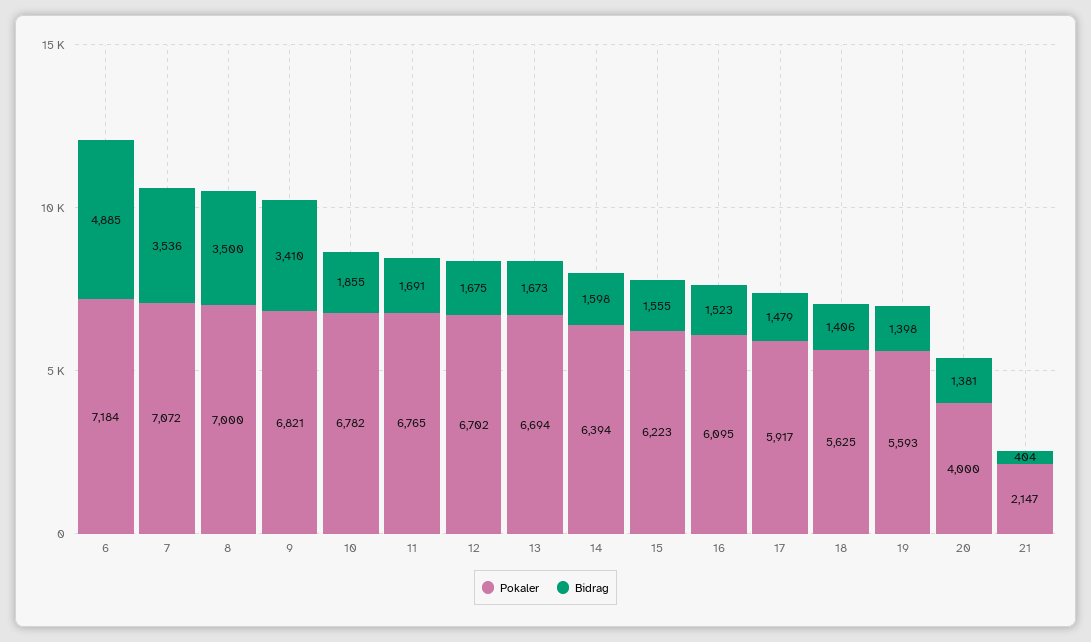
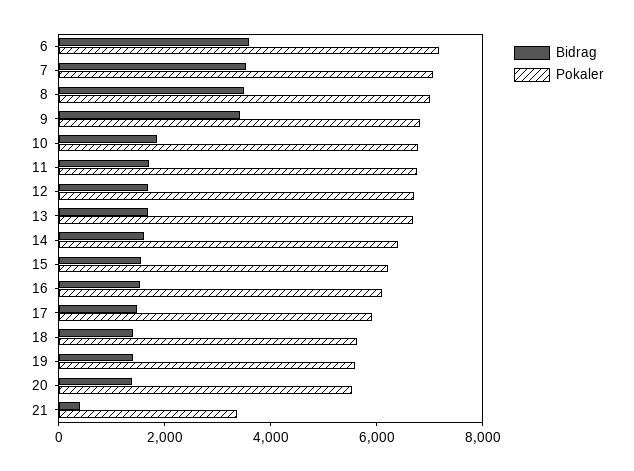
  {
    "Pokaler": {
      "6": 7184,
      "7": 7072,
      "8": 7000,
      "9": 6821,
      "10": 6782,
      "11": 6765,
      "12": 6702,
      "13": 6694,
      "14": 6394,
      "15": 6223,
      "16": 6095,
      "17": 5917,
      "18": 5625,
      "19": 5593,
-     "20": 4000,
+     "20": 5500,
-     "21": 2147
+     "21": 3500
    },
    "Bidrag": {
-     "6": 4885,
+     "6": 3500,
      "7": 3536,
      "8": 3500,
      "9": 3410,
      "10": 1855,
      "11": 1691,
      "12": 1675,
      "13": 1673,
      "14": 1598,
      "15": 1555,
      "16": 1523,
      "17": 1479,
      "18": 1406,
      "19": 1398,
      "20": 1381,
      "21": 404
    }
  }

